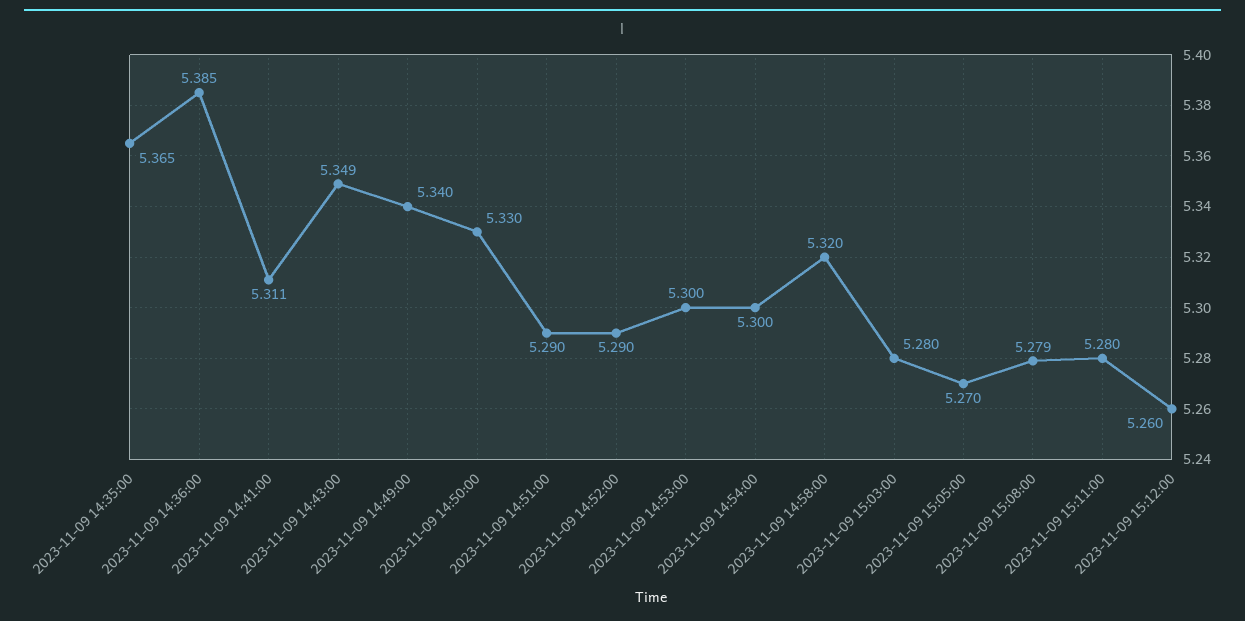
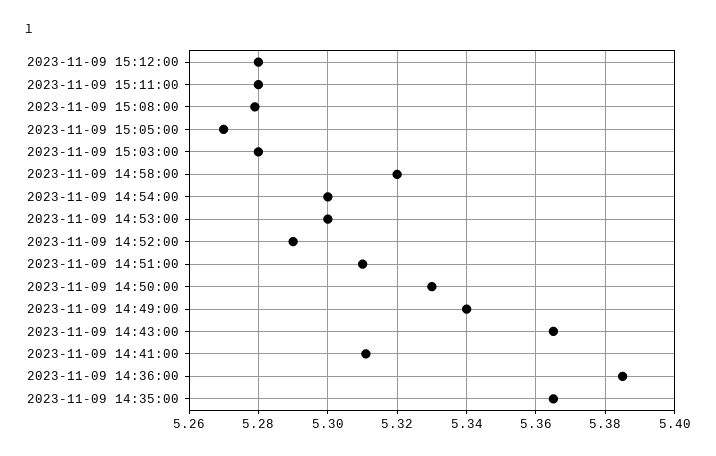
  {
    "2023-11-09 14:35:00": 5.365,
    "2023-11-09 14:36:00": 5.385,
    "2023-11-09 14:41:00": 5.311,
-   "2023-11-09 14:43:00": 5.349,
+   "2023-11-09 14:43:00": 5.365,
    "2023-11-09 14:49:00": 5.34,
    "2023-11-09 14:50:00": 5.33,
-   "2023-11-09 14:51:00": 5.29,
+   "2023-11-09 14:51:00": 5.31,
    "2023-11-09 14:52:00": 5.29,
    "2023-11-09 14:53:00": 5.3,
    "2023-11-09 14:54:00": 5.3,
    "2023-11-09 14:58:00": 5.32,
    "2023-11-09 15:03:00": 5.28,
    "2023-11-09 15:05:00": 5.27,
    "2023-11-09 15:08:00": 5.279,
    "2023-11-09 15:11:00": 5.28,
-   "2023-11-09 15:12:00": 5.26
+   "2023-11-09 15:12:00": 5.28
  }

